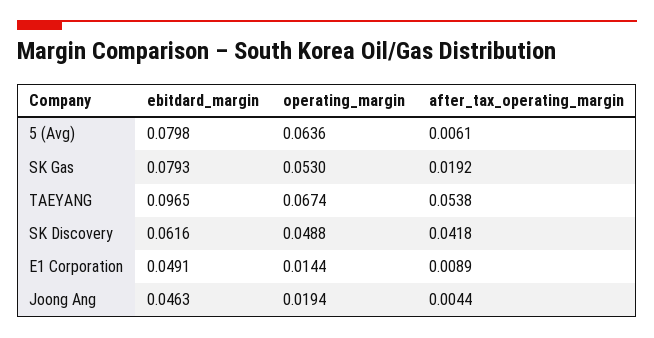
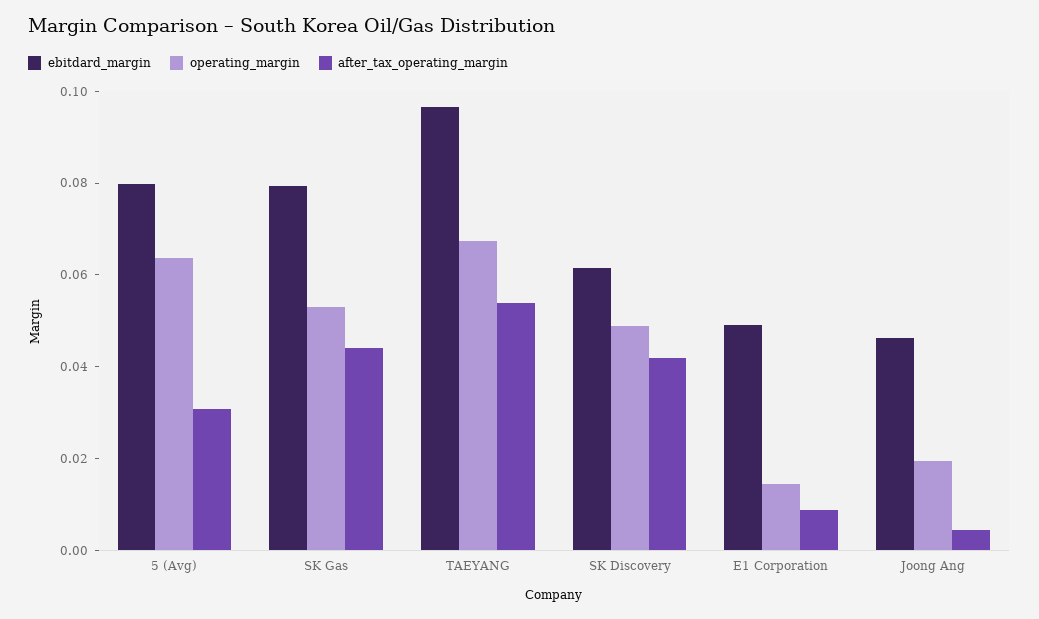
  {
    "ebitdard_margin": {
      "5 (Avg)": 0.0798,
      "SK Gas": 0.0793,
      "TAEYANG": 0.0965,
      "SK Discovery": 0.0616,
      "E1 Corporation": 0.0491,
      "Joong Ang": 0.0463
    },
    "operating_margin": {
      "5 (Avg)": 0.0636,
      "SK Gas": 0.053,
      "TAEYANG": 0.0674,
      "SK Discovery": 0.0488,
      "E1 Corporation": 0.0144,
      "Joong Ang": 0.0194
    },
    "after_tax_operating_margin": {
-     "5 (Avg)": 0.0061,
+     "5 (Avg)": 0.03,
-     "SK Gas": 0.0192,
+     "SK Gas": 0.045,
      "TAEYANG": 0.0538,
      "SK Discovery": 0.0418,
      "E1 Corporation": 0.0089,
      "Joong Ang": 0.0044
    }
  }

